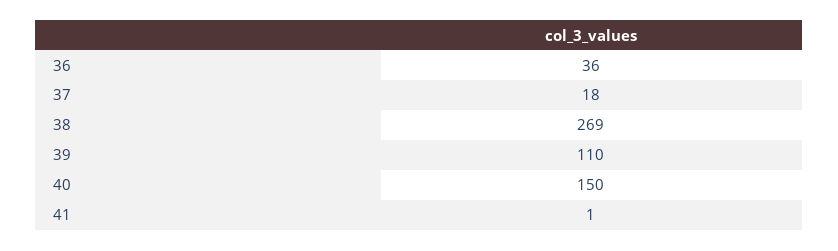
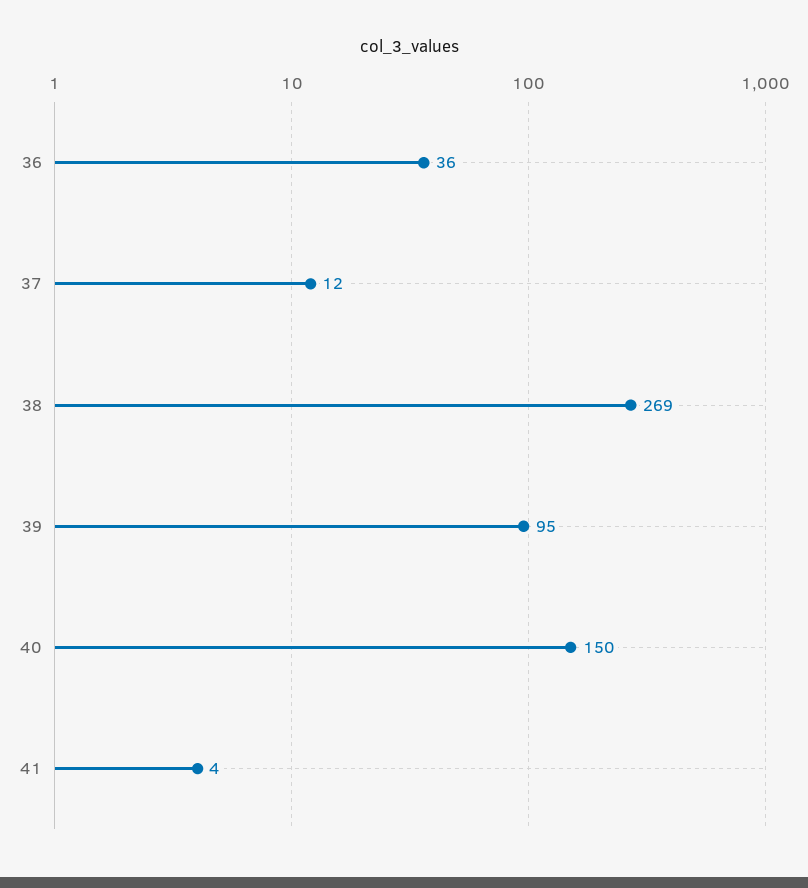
  {
    "36": 36,
-   "37": 18,
+   "37": 12,
    "38": 269,
-   "39": 110,
+   "39": 95,
    "40": 150,
-   "41": 1
+   "41": 4
  }

